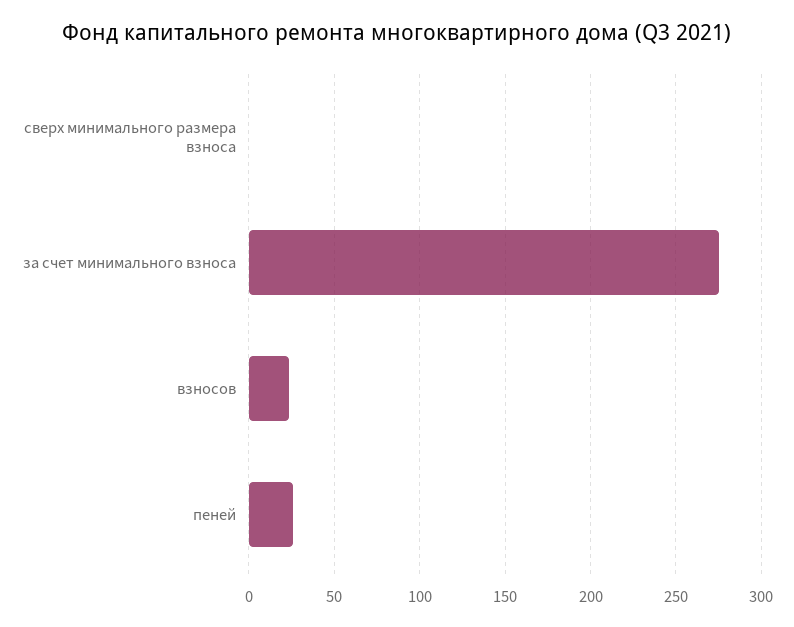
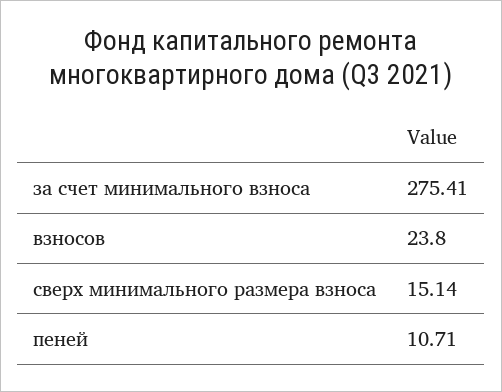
  {
-   "сверх минимального размера взноса": 0,
+   "сверх минимального размера взноса": 15.14,
    "за счет минимального взноса": 275.41,
    "взносов": 23.8,
-   "пеней": 25
+   "пеней": 10.71
  }

